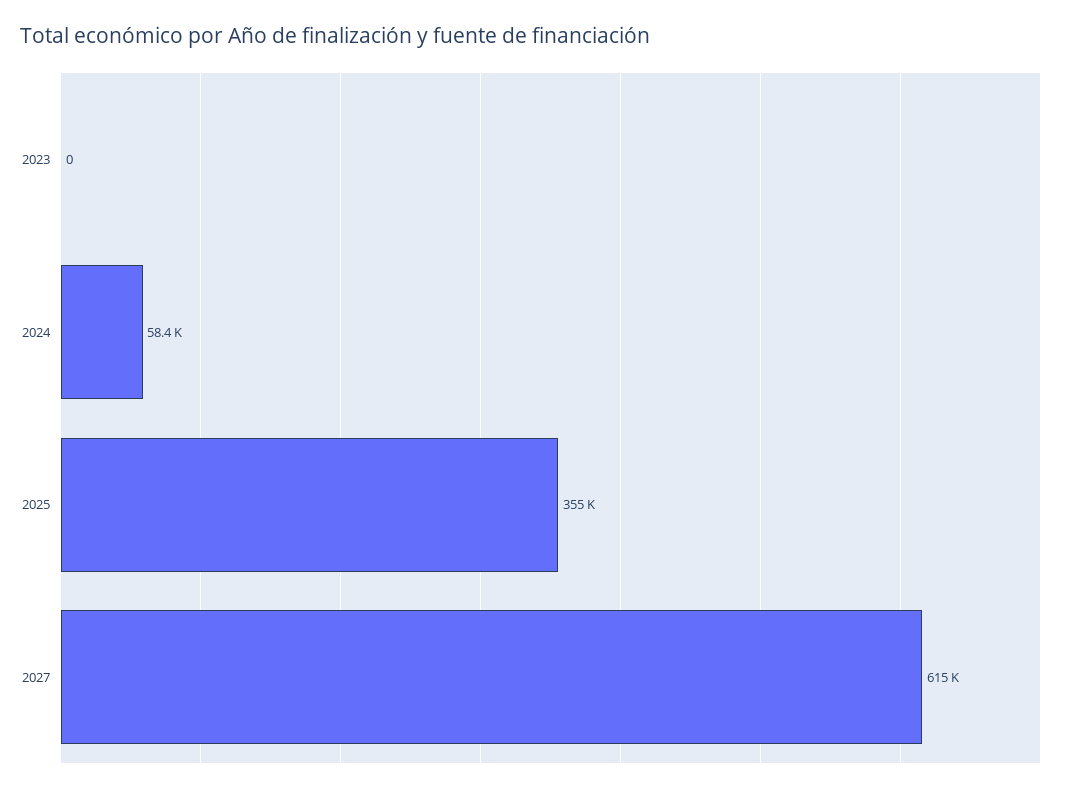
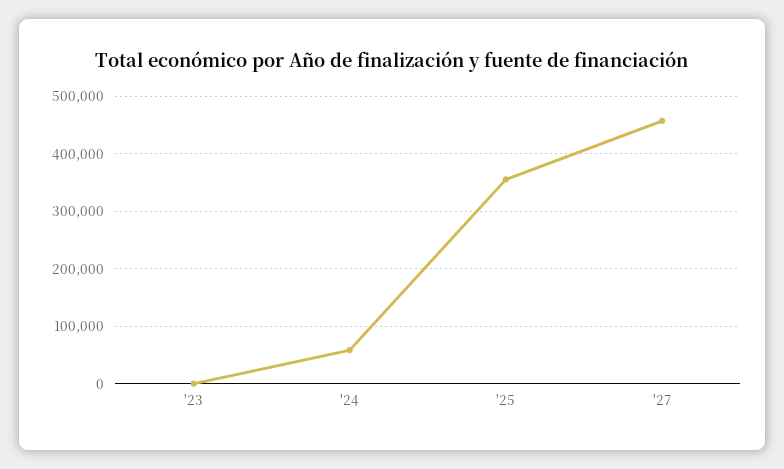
  {
    "2023": 0,
    "2024": 58400,
    "2025": 355000,
-   "2027": 615000
+   "2027": 460000
  }

